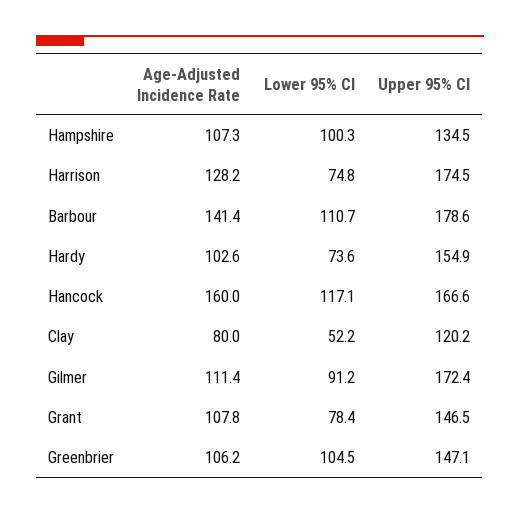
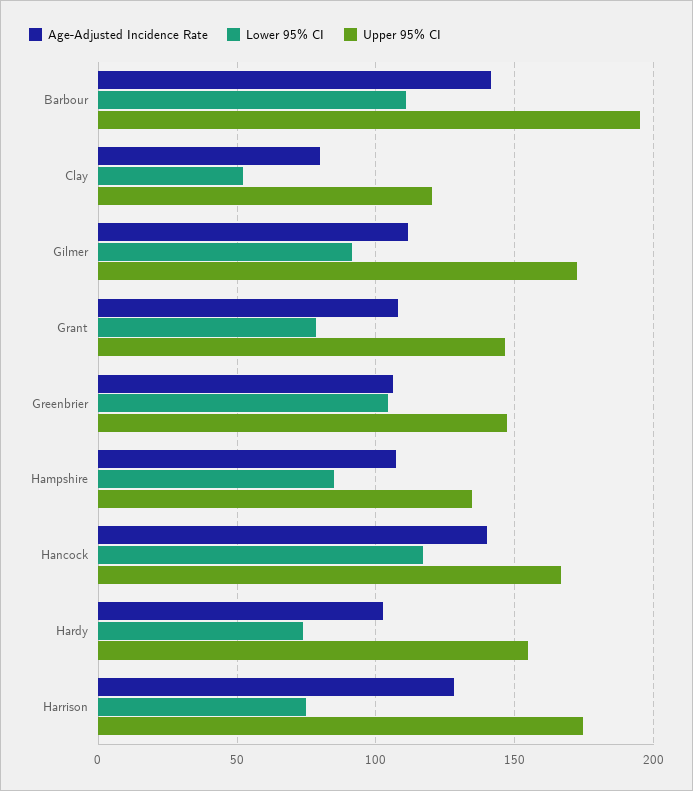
  {
    "Age-Adjusted Incidence Rate": {
      "Hampshire": 107.3,
      "Harrison": 128.2,
      "Barbour": 141.4,
      "Hardy": 102.6,
-     "Hancock": 160,
+     "Hancock": 140,
      "Clay": 80,
      "Gilmer": 111.4,
      "Grant": 107.8,
      "Greenbrier": 106.2
    },
    "Lower 95% CI": {
-     "Hampshire": 100.3,
+     "Hampshire": 85,
      "Harrison": 74.8,
      "Barbour": 110.7,
      "Hardy": 73.6,
      "Hancock": 117.1,
      "Clay": 52.2,
      "Gilmer": 91.2,
      "Grant": 78.4,
      "Greenbrier": 104.5
    },
    "Upper 95% CI": {
      "Hampshire": 134.5,
      "Harrison": 174.5,
-     "Barbour": 178.6,
+     "Barbour": 195,
      "Hardy": 154.9,
      "Hancock": 166.6,
      "Clay": 120.2,
      "Gilmer": 172.4,
      "Grant": 146.5,
      "Greenbrier": 147.1
    }
  }

